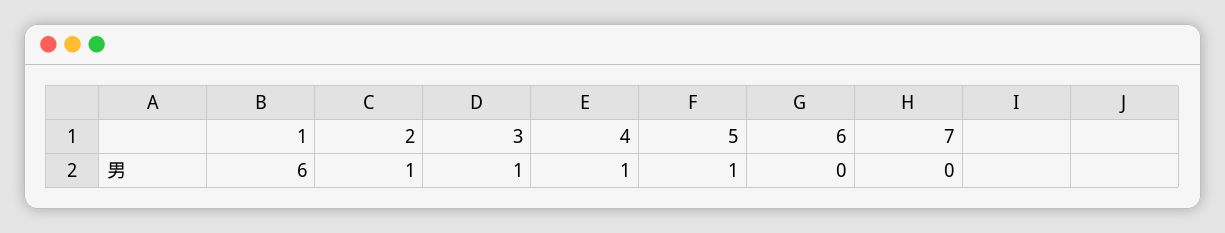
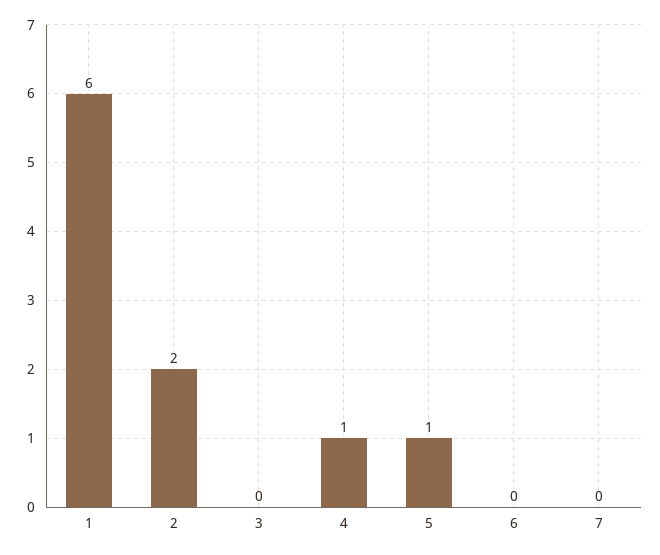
  {
    "1": 6,
-   "2": 1,
+   "2": 2,
-   "3": 1,
+   "3": 0,
    "4": 1,
    "5": 1,
    "6": 0,
    "7": 0
  }

